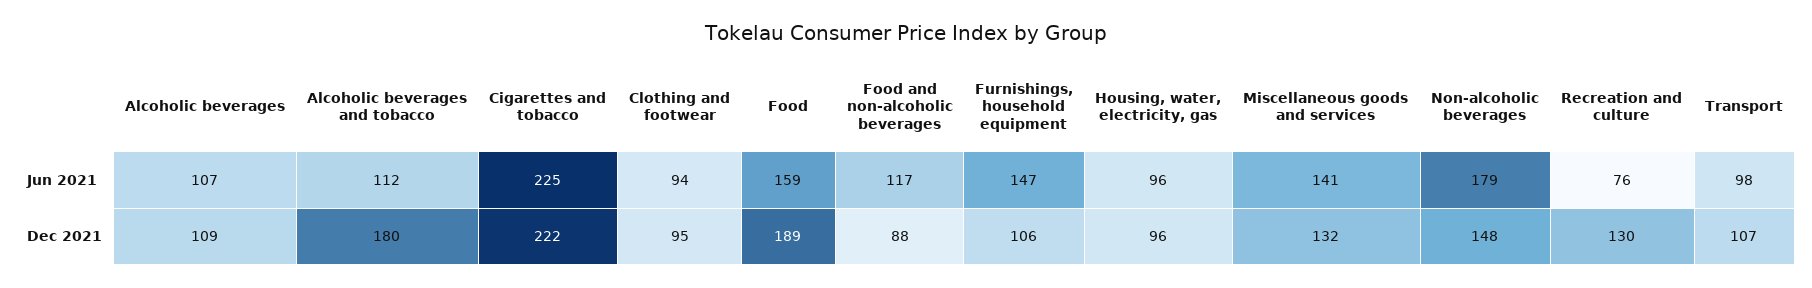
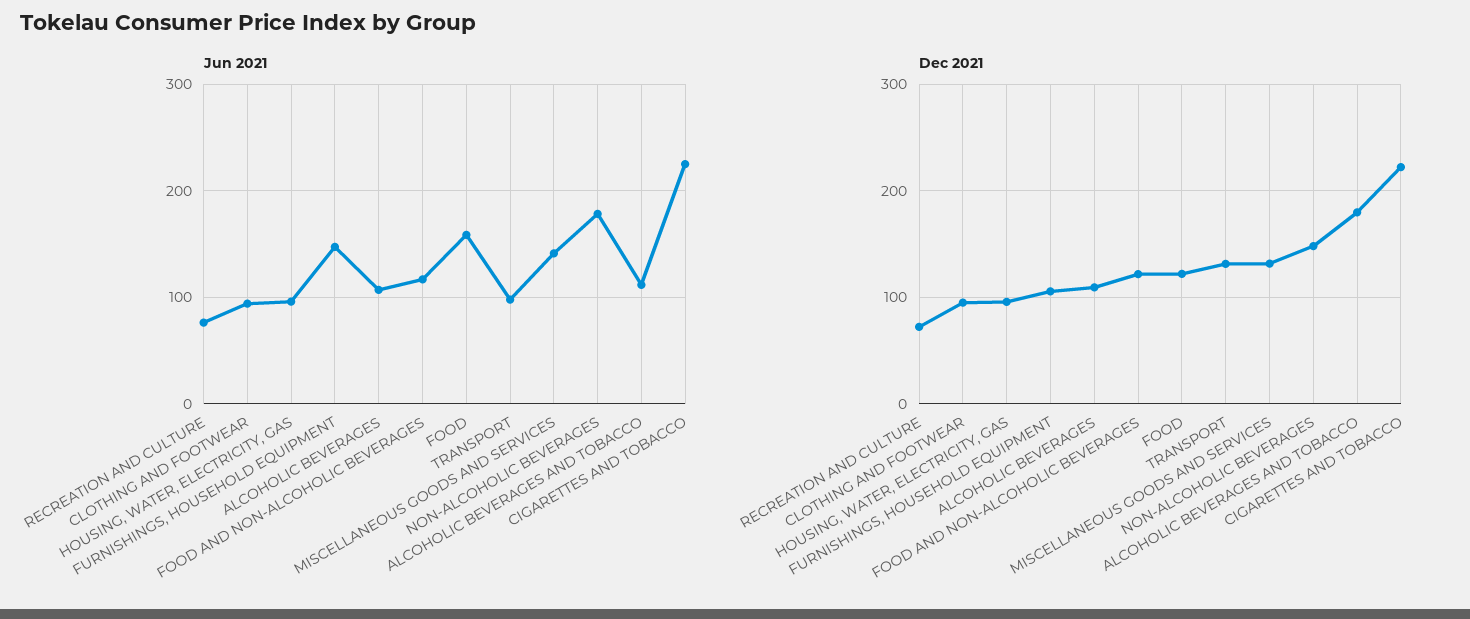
  {
    "Jun 2021": {
      "Alcoholic beverages": 107,
      "Alcoholic beverages and tobacco": 112,
      "Cigarettes and tobacco": 225,
      "Clothing and footwear": 94,
      "Food": 159,
      "Food and non-alcoholic beverages": 117,
      "Furnishings, household equipment": 147,
      "Housing, water, electricity, gas": 96,
      "Miscellaneous goods and services": 141,
      "Non-alcoholic beverages": 179,
      "Recreation and culture": 76,
      "Transport": 98
    },
    "Dec 2021": {
      "Alcoholic beverages": 109,
      "Alcoholic beverages and tobacco": 180,
      "Cigarettes and tobacco": 222,
      "Clothing and footwear": 95,
-     "Food": 189,
+     "Food": 120,
-     "Food and non-alcoholic beverages": 88,
+     "Food and non-alcoholic beverages": 120,
      "Furnishings, household equipment": 106,
      "Housing, water, electricity, gas": 96,
      "Miscellaneous goods and services": 132,
      "Non-alcoholic beverages": 148,
-     "Recreation and culture": 130,
+     "Recreation and culture": 70,
-     "Transport": 107
+     "Transport": 130
    }
  }

